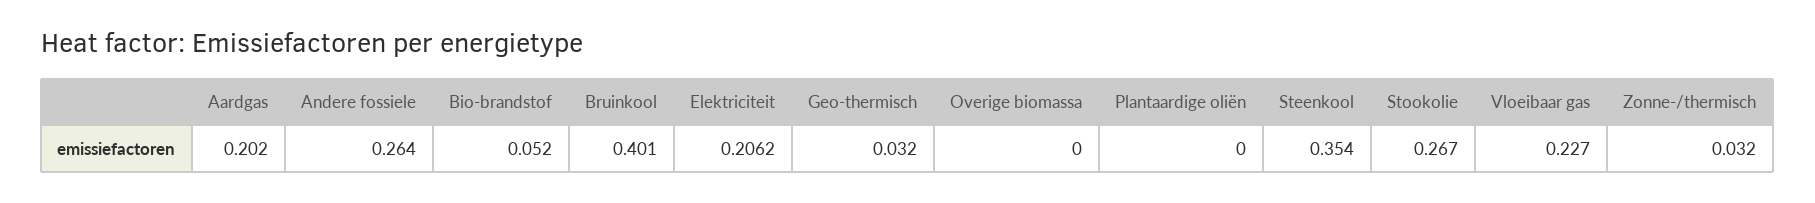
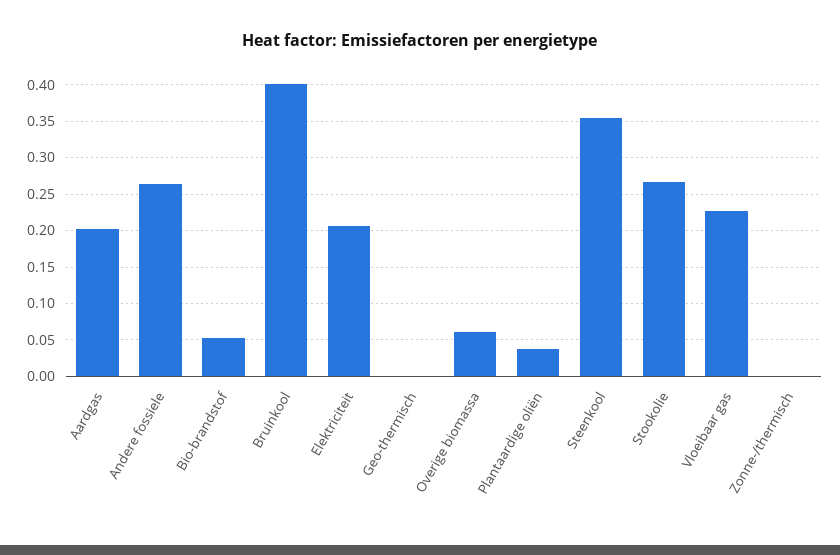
  {
    "Aardgas": 0.202,
    "Andere fossiele": 0.264,
    "Bio-brandstof": 0.052,
    "Bruinkool": 0.401,
    "Elektriciteit": 0.2062,
-   "Geo-thermisch": 0.032,
+   "Geo-thermisch": 0,
-   "Overige biomassa": 0,
+   "Overige biomassa": 0.06,
-   "Plantaardige oliën": 0,
+   "Plantaardige oliën": 0.04,
    "Steenkool": 0.354,
    "Stookolie": 0.267,
    "Vloeibaar gas": 0.227,
-   "Zonne-/thermisch": 0.032
+   "Zonne-/thermisch": 0
  }

